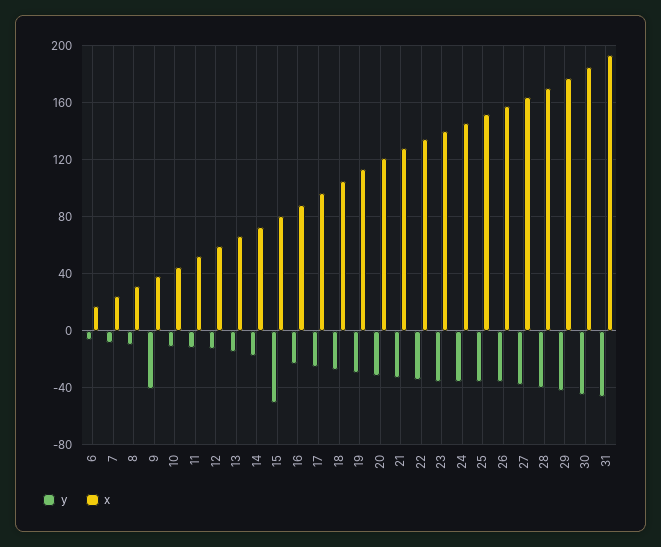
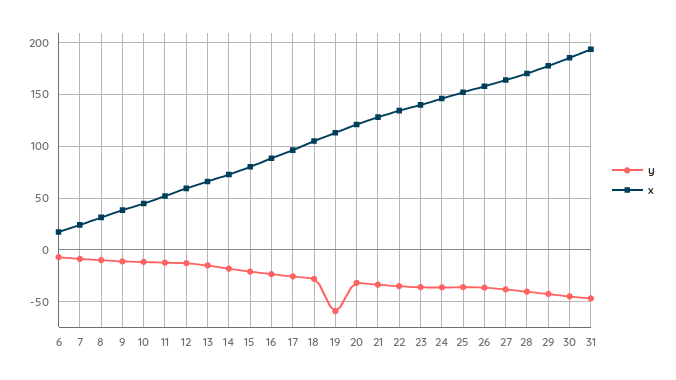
  {
    "y": {
      "6": -5,
      "7": -10,
      "8": -10,
-     "9": -40,
+     "9": -10,
      "10": -10,
      "11": -10,
      "12": -15,
      "13": -15,
      "14": -20,
-     "15": -50,
+     "15": -20,
      "16": -25,
      "17": -25,
      "18": -30,
-     "19": -30,
+     "19": -60,
      "20": -30,
      "21": -35,
      "22": -35,
      "23": -35,
      "24": -35,
      "25": -35,
      "26": -35,
      "27": -40,
      "28": -40,
      "29": -45,
      "30": -45,
      "31": -45
    },
    "x": {
      "6": 15,
      "7": 25,
      "8": 30,
      "9": 40,
      "10": 45,
      "11": 50,
      "12": 60,
      "13": 65,
      "14": 75,
      "15": 80,
      "16": 90,
      "17": 95,
      "18": 105,
      "19": 115,
      "20": 120,
      "21": 130,
      "22": 135,
      "23": 140,
      "24": 145,
      "25": 150,
      "26": 160,
      "27": 165,
      "28": 170,
      "29": 180,
      "30": 185,
      "31": 195
    }
  }

